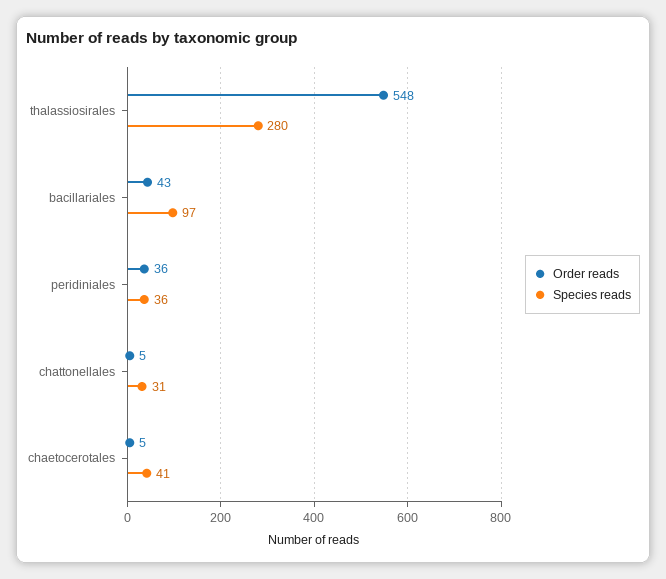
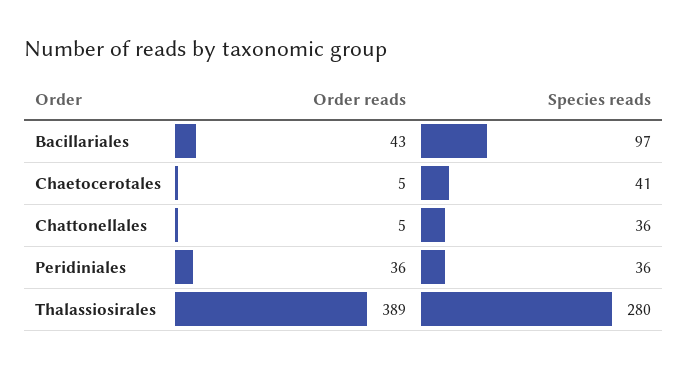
  {
    "Order reads": {
-     "thalassiosirales": 548,
+     "thalassiosirales": 389,
      "bacillariales": 43,
      "peridiniales": 36,
      "chattonellales": 5,
      "chaetocerotales": 5
    },
    "Species reads": {
      "thalassiosirales": 280,
      "bacillariales": 97,
      "peridiniales": 36,
-     "chattonellales": 31,
+     "chattonellales": 36,
      "chaetocerotales": 41
    }
  }

